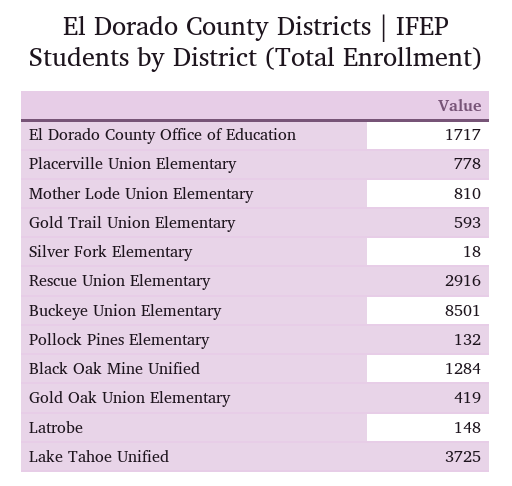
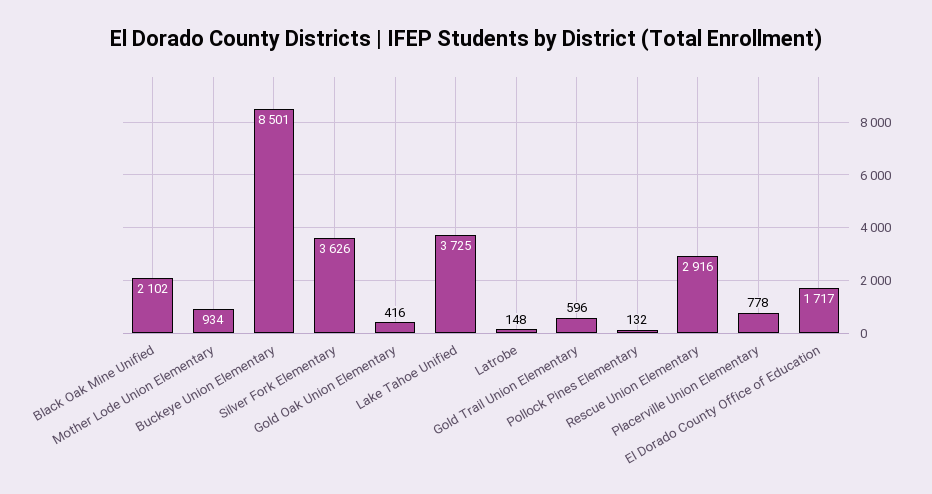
  {
    "El Dorado County Office of Education": 1717,
    "Placerville Union Elementary": 778,
-   "Mother Lode Union Elementary": 810,
+   "Mother Lode Union Elementary": 934,
-   "Gold Trail Union Elementary": 593,
+   "Gold Trail Union Elementary": 596,
-   "Silver Fork Elementary": 18,
+   "Silver Fork Elementary": 3626,
    "Rescue Union Elementary": 2916,
    "Buckeye Union Elementary": 8501,
    "Pollock Pines Elementary": 132,
-   "Black Oak Mine Unified": 1284,
+   "Black Oak Mine Unified": 2102,
-   "Gold Oak Union Elementary": 419,
+   "Gold Oak Union Elementary": 416,
    "Latrobe": 148,
    "Lake Tahoe Unified": 3725
  }

